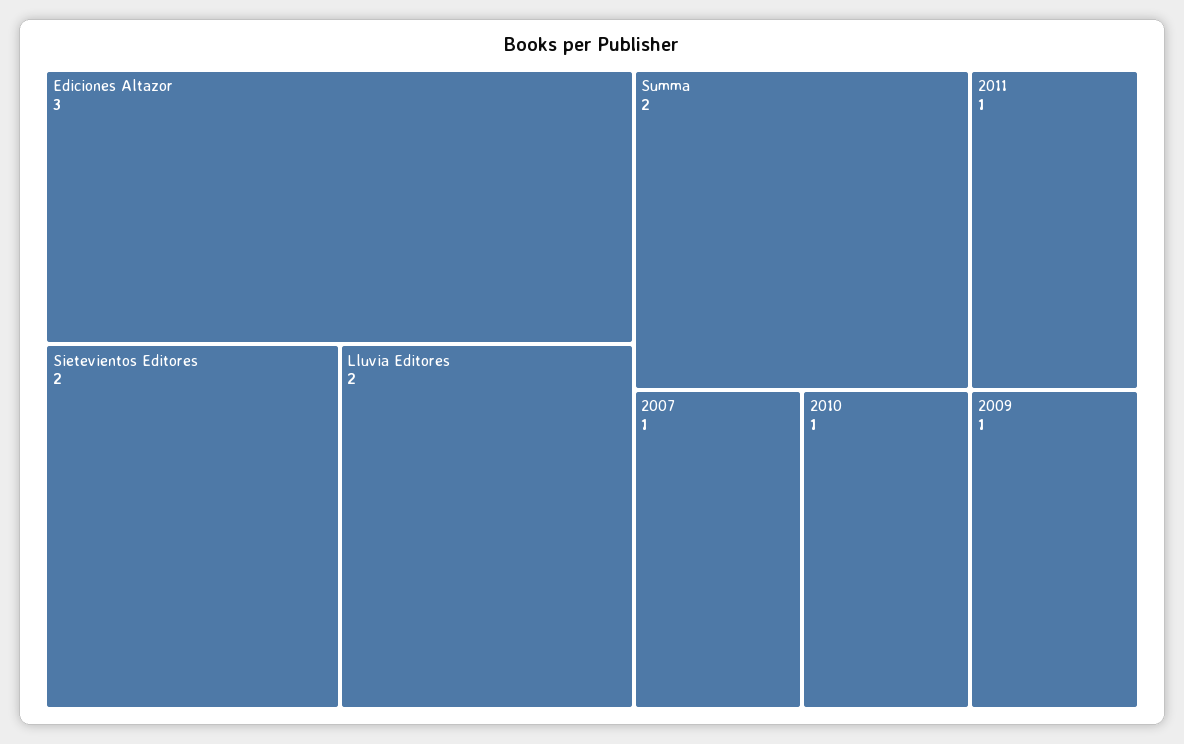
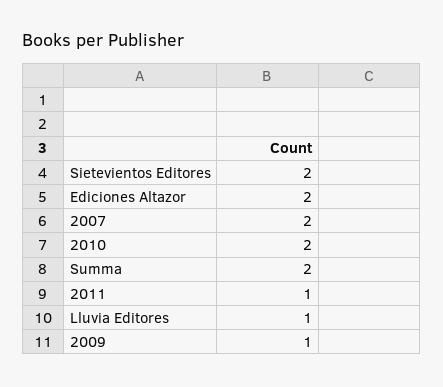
  {
-   "Ediciones Altazor": 3,
+   "Ediciones Altazor": 2,
    "Sietevientos Editores": 2,
-   "Lluvia Editores": 2,
+   "Lluvia Editores": 1,
    "Summa": 2,
    "2011": 1,
-   "2007": 1,
+   "2007": 2,
-   "2010": 1,
+   "2010": 2,
    "2009": 1
  }

